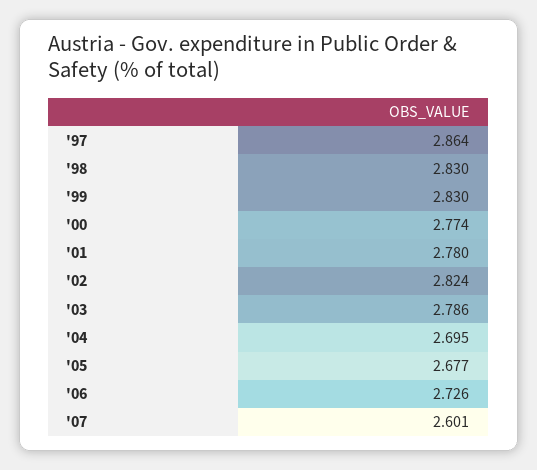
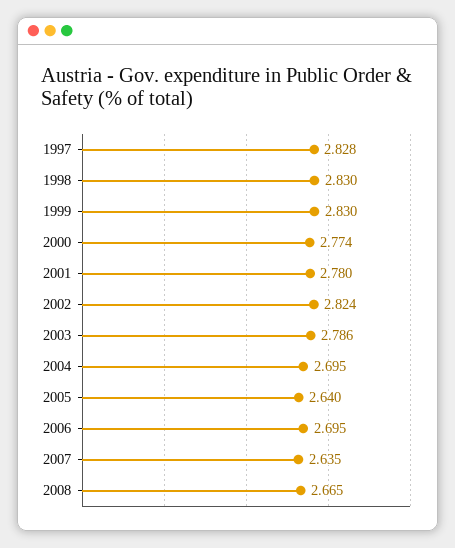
  {
-   "'97": 2.864,
+   "'97": 2.828,
    "'98": 2.83,
    "'99": 2.83,
    "'00": 2.774,
    "'01": 2.78,
    "'02": 2.824,
    "'03": 2.786,
    "'04": 2.695,
-   "'05": 2.677,
+   "'05": 2.64,
-   "'06": 2.726,
+   "'06": 2.695,
-   "'07": 2.601
+   "'07": 2.635,
+   "2008": 2.665
  }

